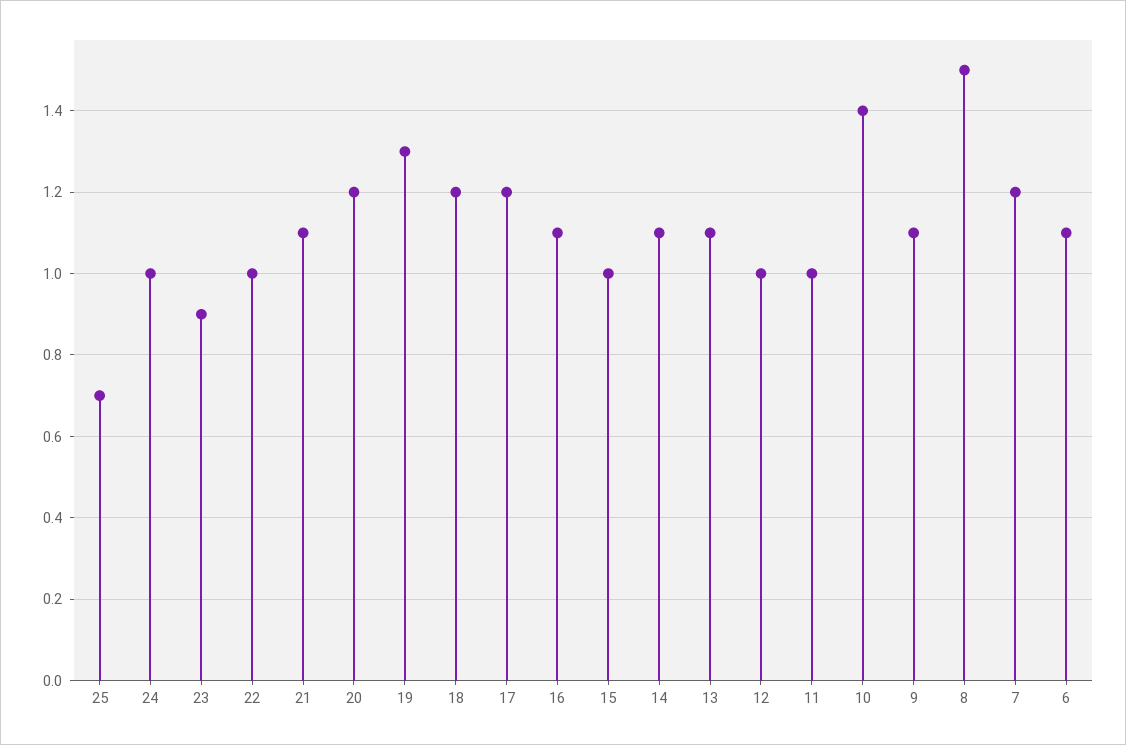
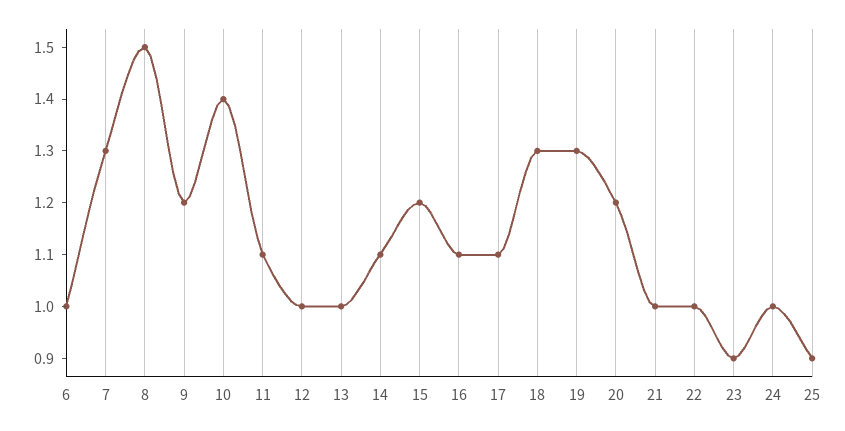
  {
-   "25": 0.7,
+   "25": 0.9,
    "24": 1,
    "23": 0.9,
    "22": 1,
-   "21": 1.1,
+   "21": 1,
    "20": 1.2,
    "19": 1.3,
-   "18": 1.2,
+   "18": 1.3,
-   "17": 1.2,
+   "17": 1.1,
    "16": 1.1,
-   "15": 1,
+   "15": 1.2,
    "14": 1.1,
-   "13": 1.1,
+   "13": 1,
    "12": 1,
-   "11": 1,
+   "11": 1.1,
    "10": 1.4,
-   "9": 1.1,
+   "9": 1.2,
    "8": 1.5,
-   "7": 1.2,
+   "7": 1.3,
-   "6": 1.1
+   "6": 1
  }

